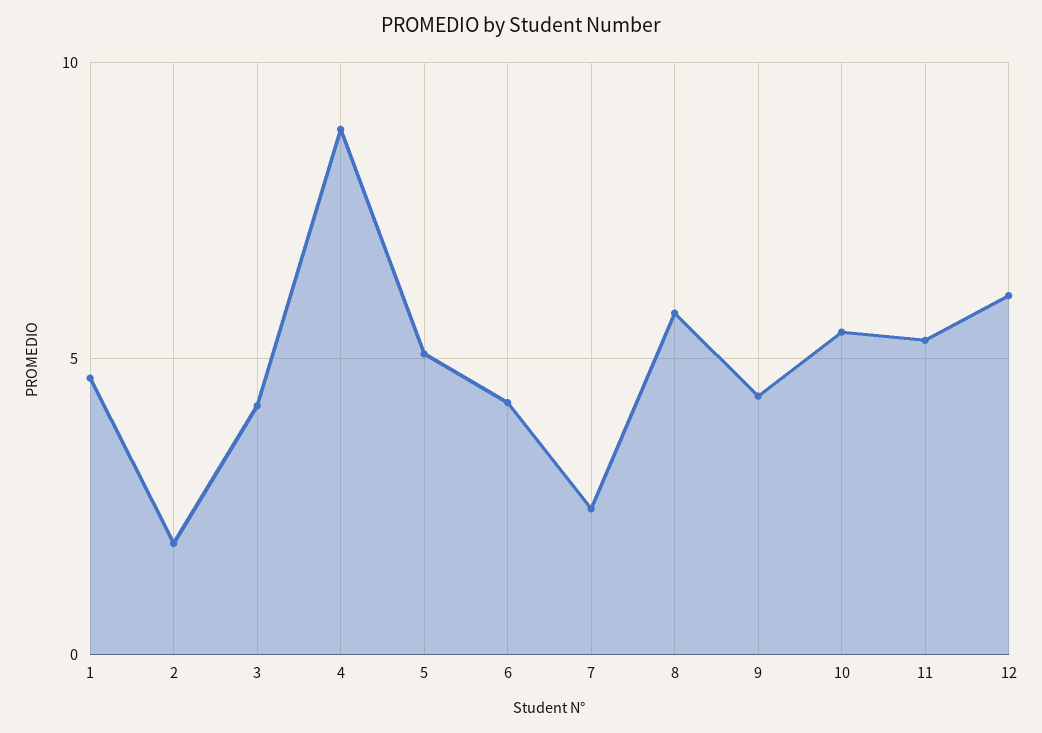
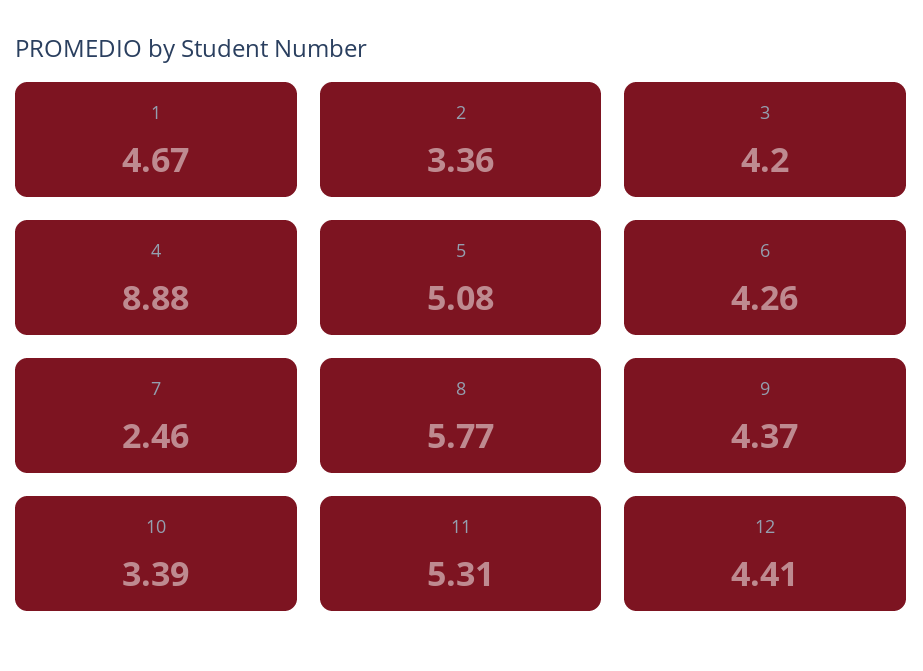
  {
    "1": 4.67,
-   "2": 2,
+   "2": 3.36,
    "3": 4.2,
    "4": 8.88,
    "5": 5.08,
    "6": 4.26,
    "7": 2.46,
    "8": 5.77,
    "9": 4.37,
-   "10": 5.5,
+   "10": 3.39,
    "11": 5.31,
-   "12": 6
+   "12": 4.41
  }

